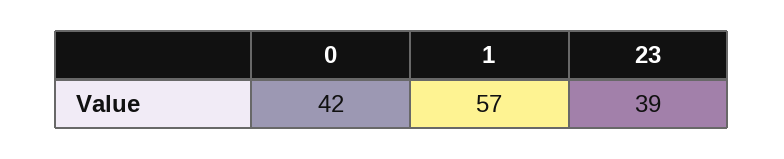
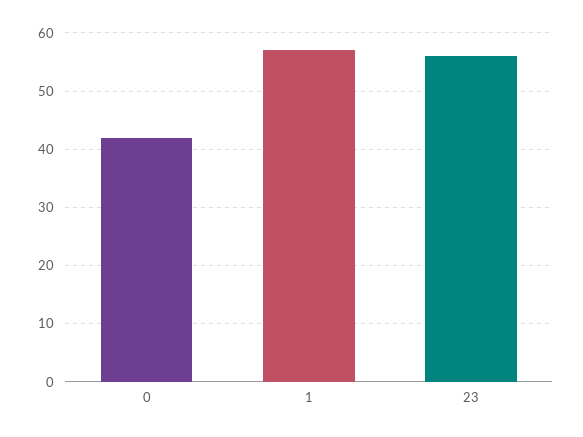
  {
    "0": 42,
    "1": 57,
-   "23": 39
+   "23": 55
  }

